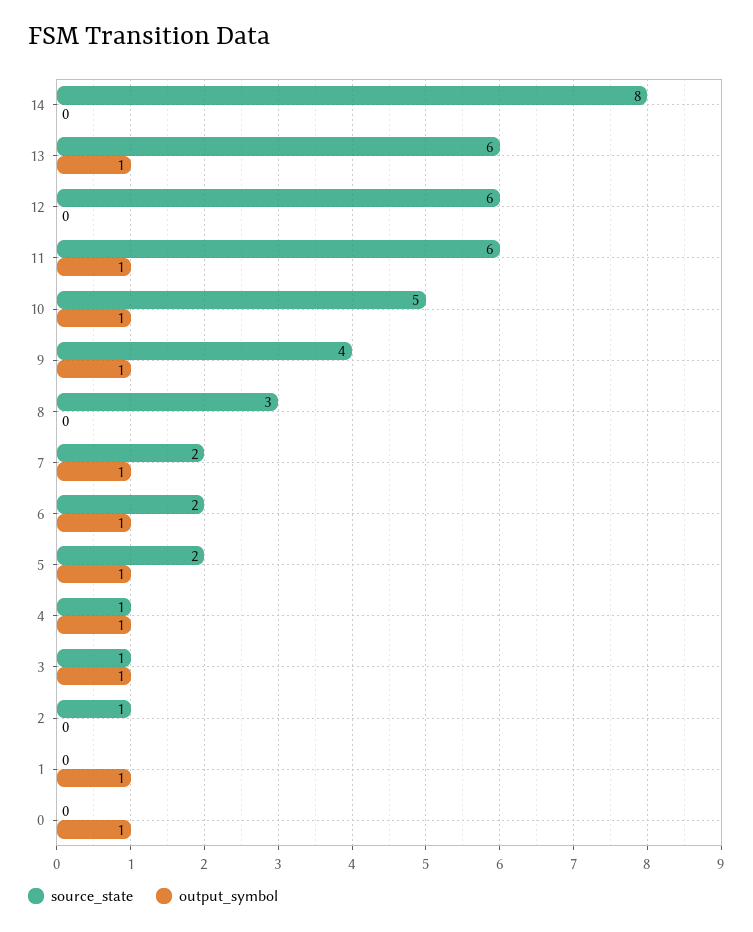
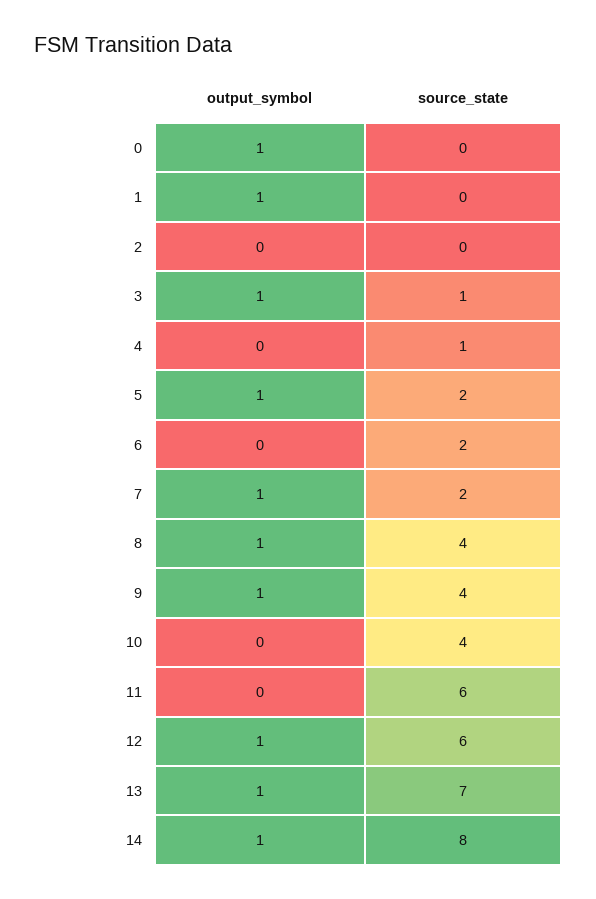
  {
    "source_state": {
      "14": 8,
-     "13": 6,
+     "13": 7,
      "12": 6,
      "11": 6,
-     "10": 5,
+     "10": 4,
      "9": 4,
-     "8": 3,
+     "8": 4,
      "7": 2,
      "6": 2,
      "5": 2,
      "4": 1,
      "3": 1,
-     "2": 1,
+     "2": 0,
      "1": 0,
      "0": 0
    },
    "output_symbol": {
-     "14": 0,
+     "14": 1,
      "13": 1,
-     "12": 0,
+     "12": 1,
-     "11": 1,
+     "11": 0,
-     "10": 1,
+     "10": 0,
      "9": 1,
-     "8": 0,
+     "8": 1,
      "7": 1,
-     "6": 1,
+     "6": 0,
      "5": 1,
-     "4": 1,
+     "4": 0,
      "3": 1,
      "2": 0,
      "1": 1,
      "0": 1
    }
  }

